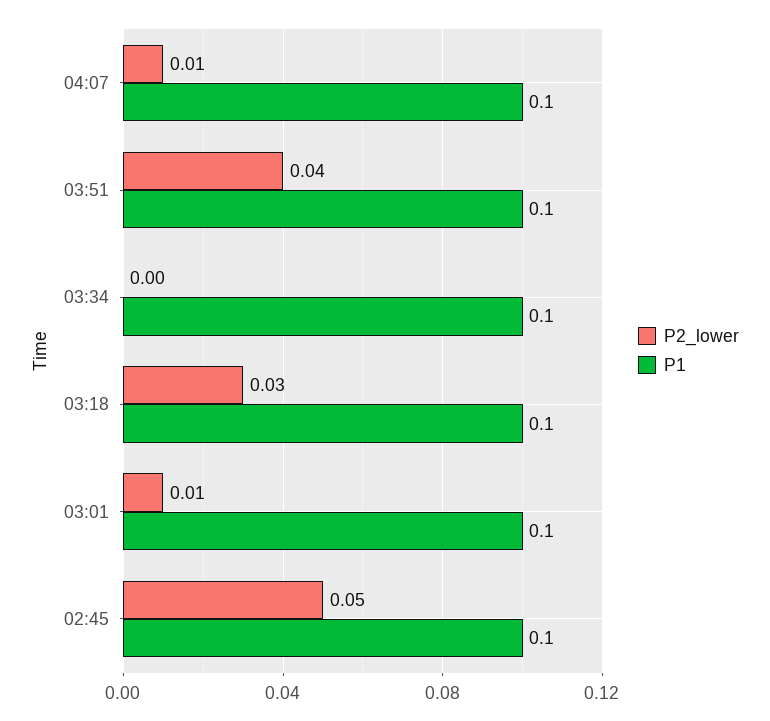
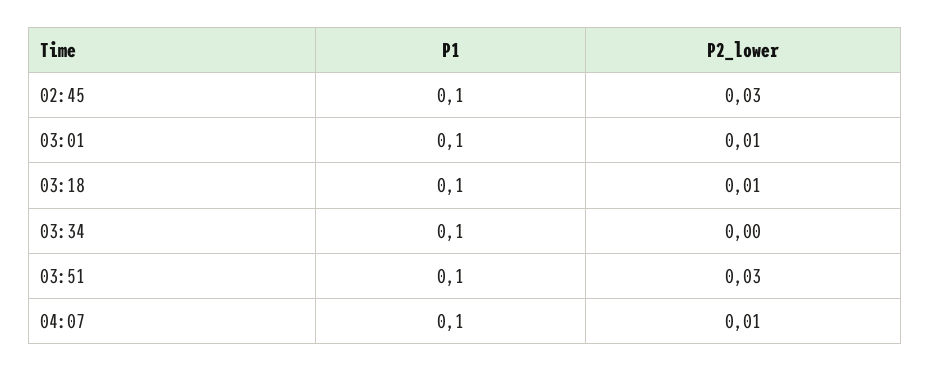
  {
    "P2_lower": {
      "04:07": 0.01,
-     "03:51": 0.04,
+     "03:51": 0.03,
      "03:34": 0,
-     "03:18": 0.03,
+     "03:18": 0.01,
      "03:01": 0.01,
-     "02:45": 0.05
+     "02:45": 0.03
    },
    "P1": {
      "04:07": 0.1,
      "03:51": 0.1,
      "03:34": 0.1,
      "03:18": 0.1,
      "03:01": 0.1,
      "02:45": 0.1
    }
  }

